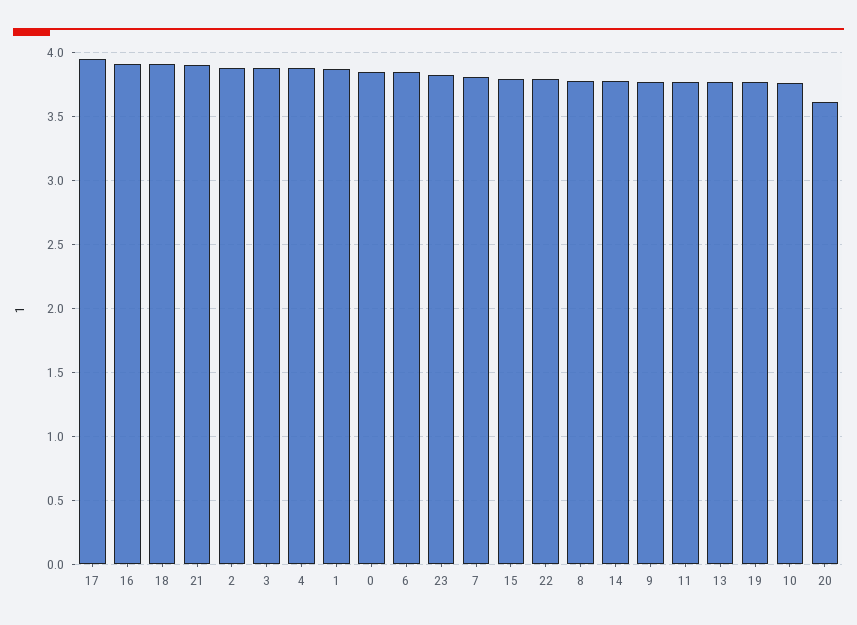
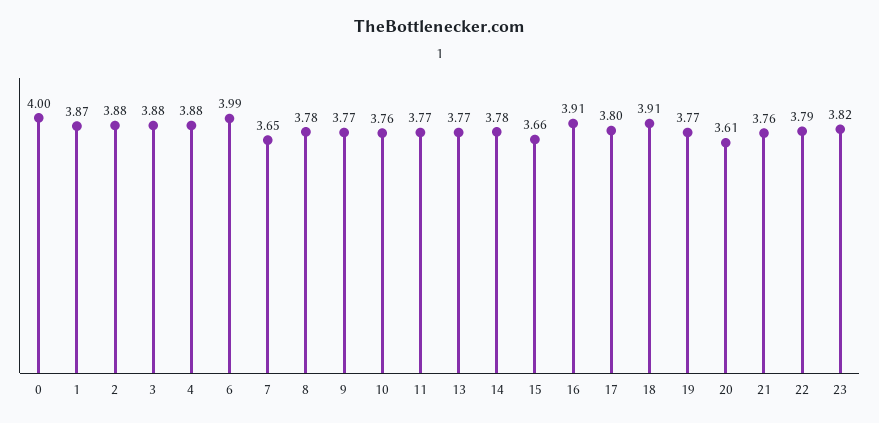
  {
-   "17": 3.95,
+   "17": 3.8,
    "16": 3.91,
    "18": 3.91,
-   "21": 3.9,
+   "21": 3.76,
    "2": 3.88,
    "3": 3.88,
    "4": 3.88,
    "1": 3.87,
-   "0": 3.85,
+   "0": 4,
-   "6": 3.85,
+   "6": 3.99,
    "23": 3.82,
-   "7": 3.8,
+   "7": 3.65,
-   "15": 3.8,
+   "15": 3.66,
    "22": 3.79,
    "8": 3.78,
    "14": 3.78,
    "9": 3.77,
    "11": 3.77,
    "13": 3.77,
    "19": 3.77,
    "10": 3.76,
    "20": 3.61
  }

